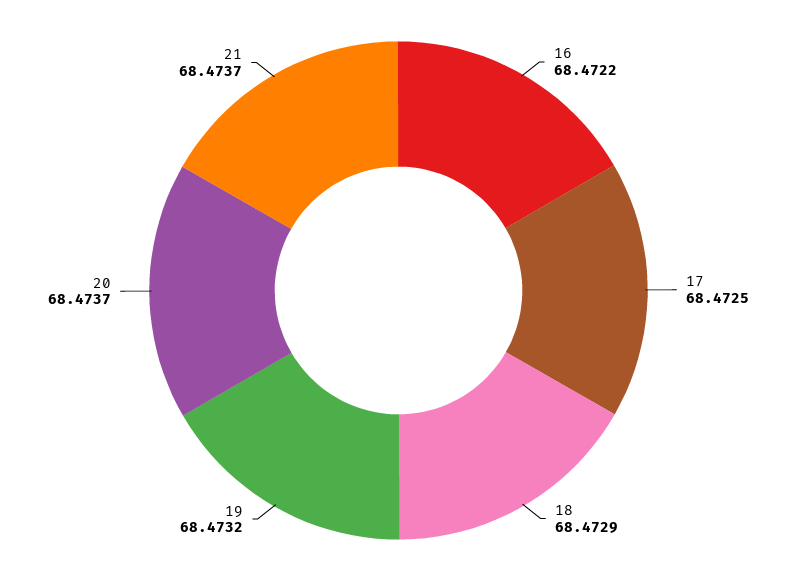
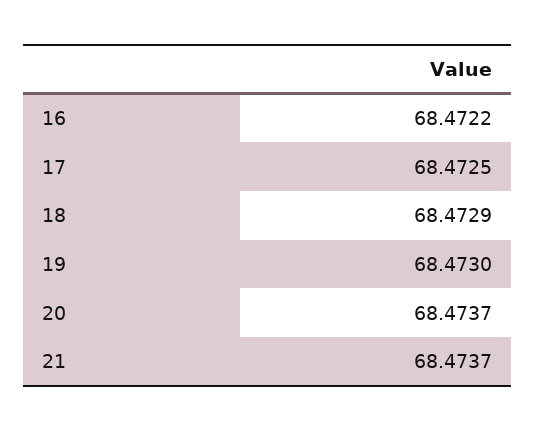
  {
    "16": 68.4722,
    "17": 68.4725,
    "18": 68.4729,
-   "19": 68.4732,
+   "19": 68.473,
    "20": 68.4737,
    "21": 68.4737
  }

